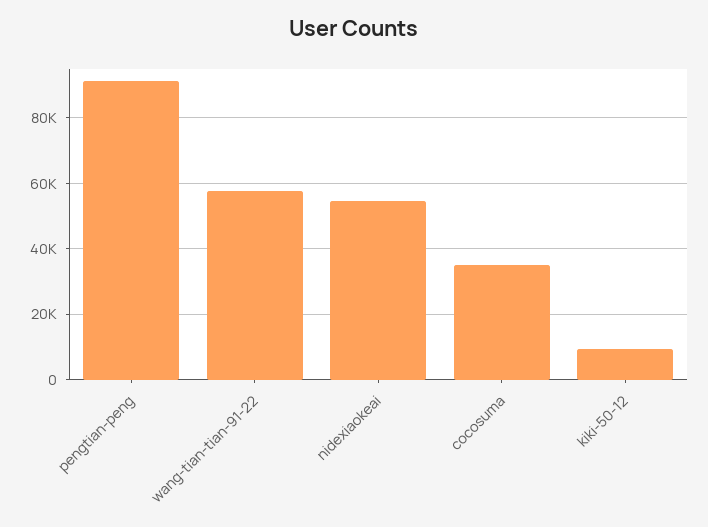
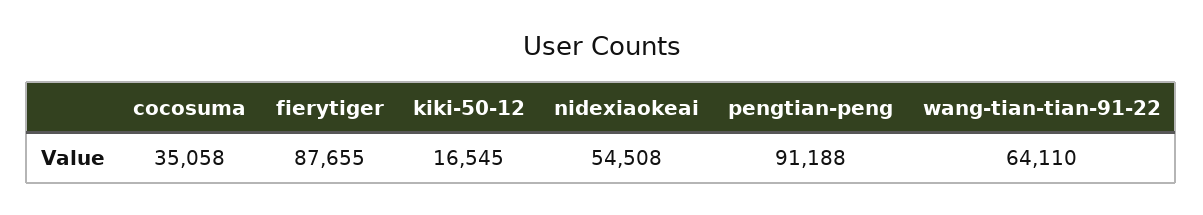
  {
    "pengtian-peng": 91188,
-   "wang-tian-tian-91-22": 58000,
+   "wang-tian-tian-91-22": 64110,
    "nidexiaokeai": 54508,
    "cocosuma": 35058,
-   "kiki-50-12": 10000
+   "kiki-50-12": 16545,
+   "fierytiger": 87655
  }

